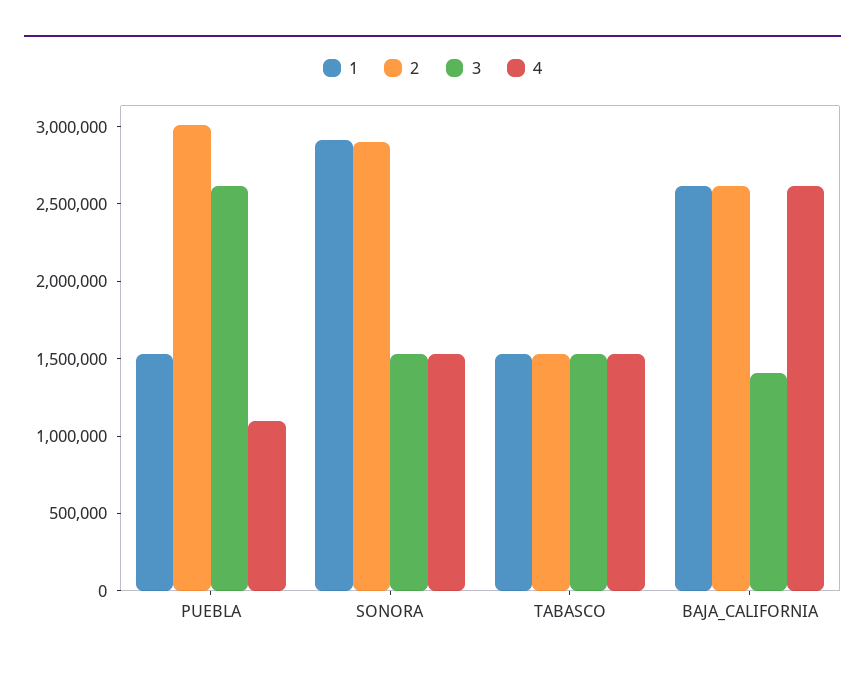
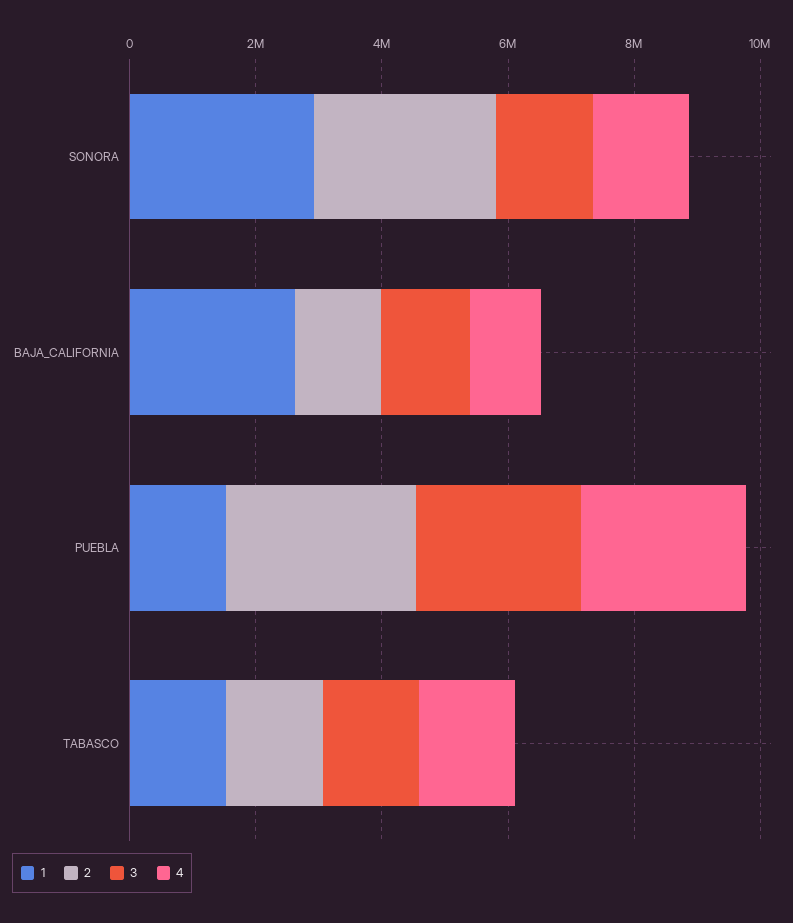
  {
    "1": {
      "PUEBLA": 1500000,
      "SONORA": 2900000,
      "TABASCO": 1500000,
      "BAJA_CALIFORNIA": 2600000
    },
    "2": {
      "PUEBLA": 3000000,
      "SONORA": 2900000,
      "TABASCO": 1500000,
-     "BAJA_CALIFORNIA": 2600000
+     "BAJA_CALIFORNIA": 1500000
    },
    "3": {
      "PUEBLA": 2600000,
      "SONORA": 1500000,
      "TABASCO": 1500000,
      "BAJA_CALIFORNIA": 1400000
    },
    "4": {
-     "PUEBLA": 1100000,
+     "PUEBLA": 2500000,
      "SONORA": 1500000,
      "TABASCO": 1500000,
-     "BAJA_CALIFORNIA": 2600000
+     "BAJA_CALIFORNIA": 1000000
    }
  }

